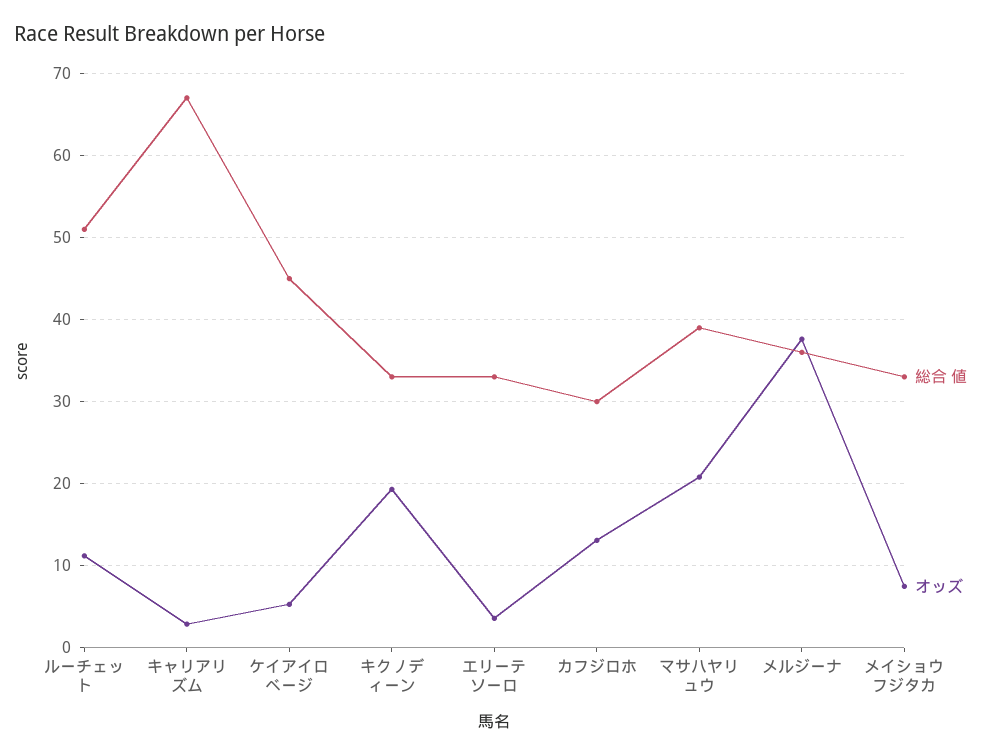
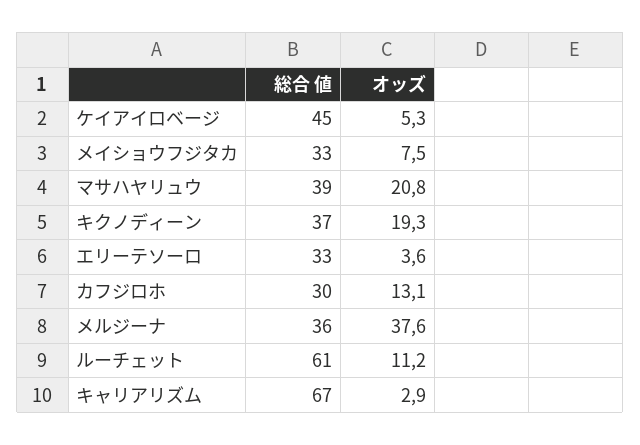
  {
    "総合 値": {
-     "ルーチェット": 51,
+     "ルーチェット": 61,
      "キャリアリズム": 67,
      "ケイアイロベージ": 45,
-     "キクノディーン": 33,
+     "キクノディーン": 37,
      "エリーテソーロ": 33,
      "カフジロホ": 30,
      "マサハヤリュウ": 39,
      "メルジーナ": 36,
      "メイショウフジタカ": 33
    },
    "オッズ": {
      "ルーチェット": 11.2,
      "キャリアリズム": 2.9,
      "ケイアイロベージ": 5.3,
      "キクノディーン": 19.3,
      "エリーテソーロ": 3.6,
      "カフジロホ": 13.1,
      "マサハヤリュウ": 20.8,
      "メルジーナ": 37.6,
      "メイショウフジタカ": 7.5
    }
  }

